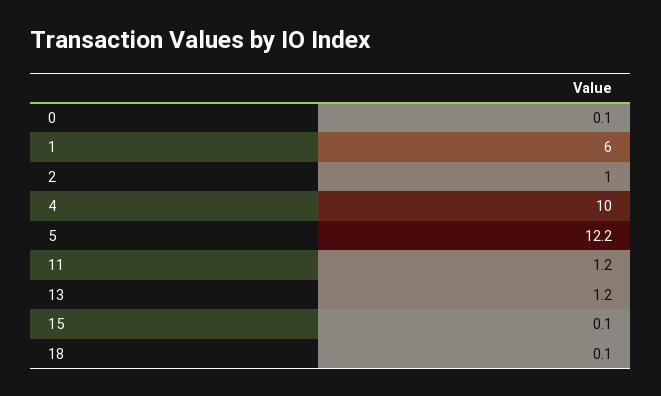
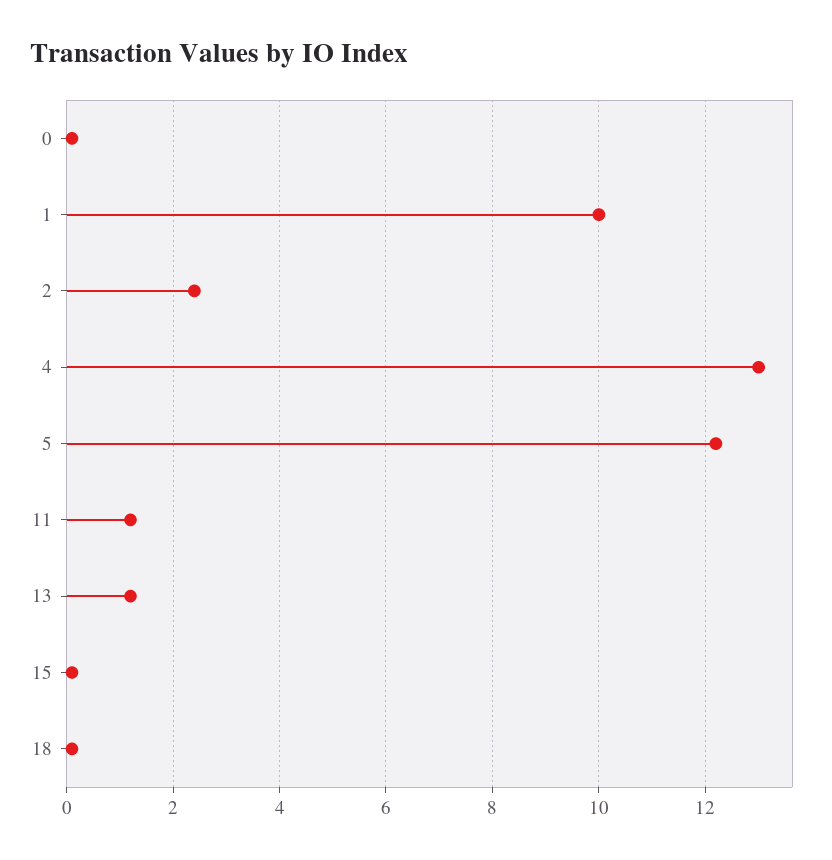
  {
    "0": 0.1,
-   "1": 6,
+   "1": 10,
-   "2": 1,
+   "2": 2.5,
-   "4": 10,
+   "4": 13,
    "5": 12.2,
    "11": 1.2,
    "13": 1.2,
    "15": 0.1,
    "18": 0.1
  }

